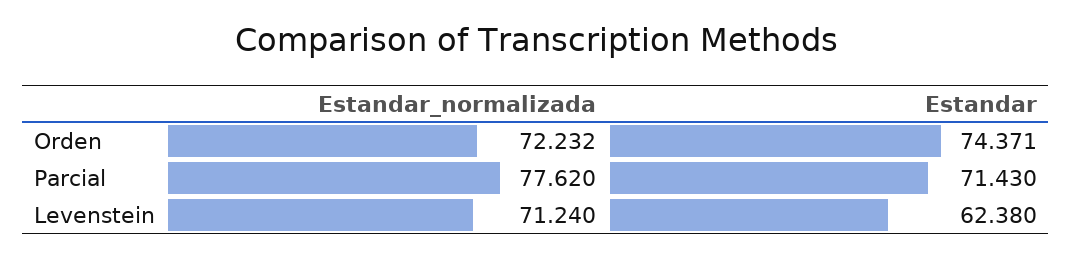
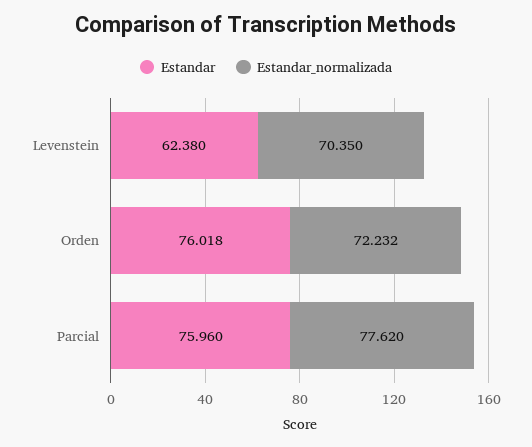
  {
    "Estandar_normalizada": {
      "Orden": 72.232,
      "Parcial": 77.62,
-     "Levenstein": 71.24
+     "Levenstein": 70.35
    },
    "Estandar": {
-     "Orden": 74.371,
+     "Orden": 76.018,
-     "Parcial": 71.43,
+     "Parcial": 75.96,
      "Levenstein": 62.38
    }
  }

